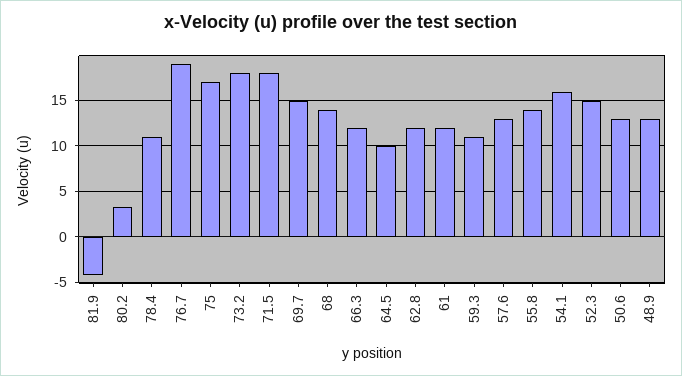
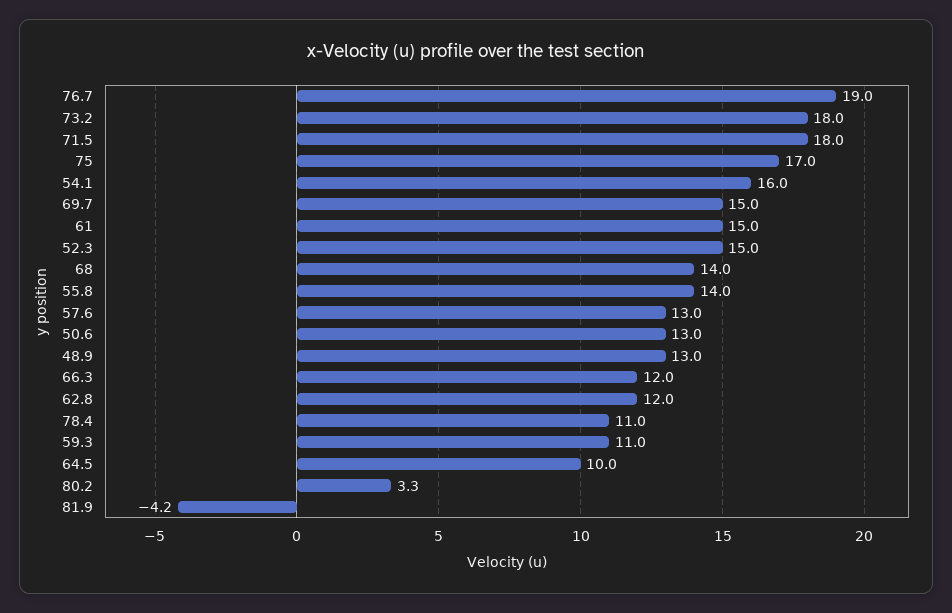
  {
    "81.9": -4.2,
    "80.2": 3.3,
    "78.4": 11,
    "76.7": 19,
    "75": 17,
    "73.2": 18,
    "71.5": 18,
    "69.7": 15,
    "68": 14,
    "66.3": 12,
    "64.5": 10,
    "62.8": 12,
-   "61": 12,
+   "61": 15,
    "59.3": 11,
    "57.6": 13,
    "55.8": 14,
    "54.1": 16,
    "52.3": 15,
    "50.6": 13,
    "48.9": 13
  }

